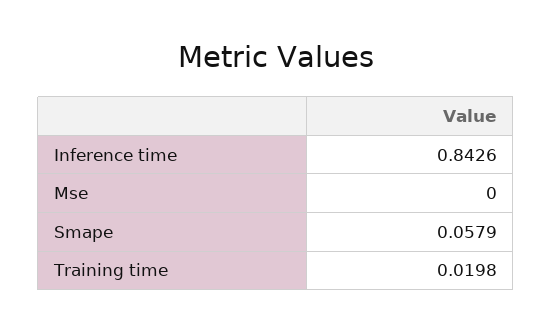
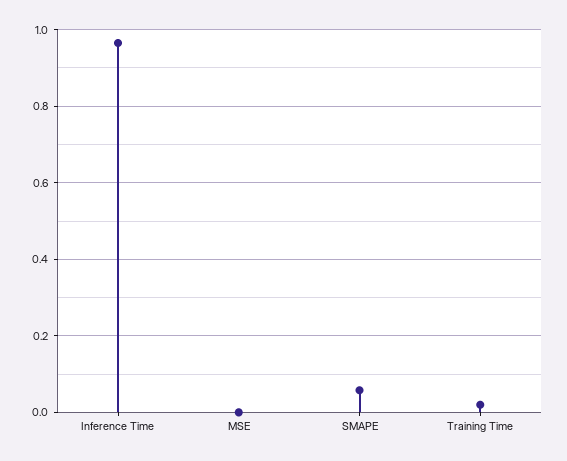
  {
-   "Inference time": 0.8426,
+   "Inference time": 0.96,
    "Mse": 0,
    "Smape": 0.0579,
    "Training time": 0.0198
  }

